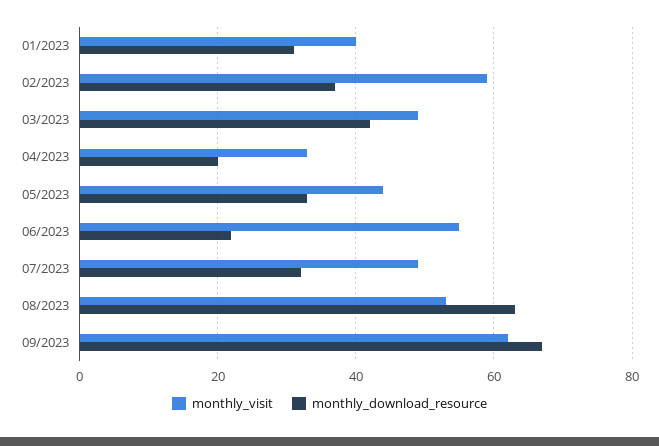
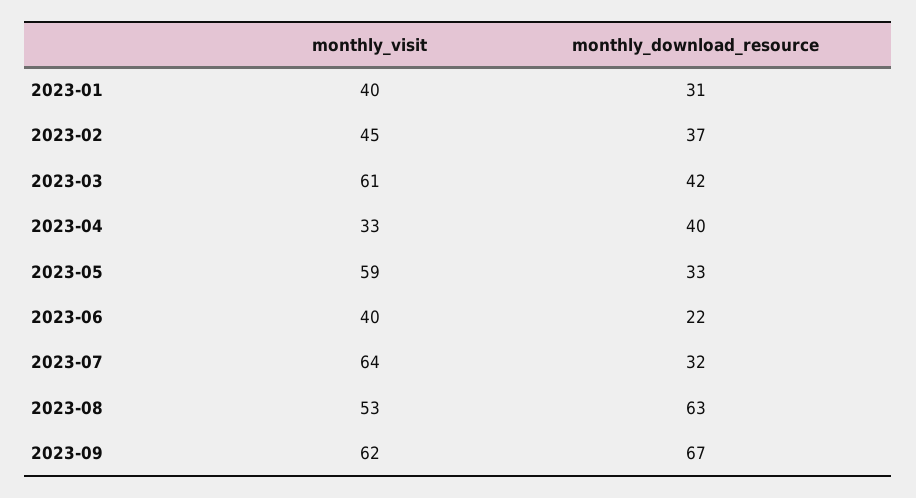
  {
    "monthly_visit": {
      "01/2023": 40,
-     "02/2023": 60,
+     "02/2023": 45,
-     "03/2023": 50,
+     "03/2023": 61,
      "04/2023": 33,
-     "05/2023": 45,
+     "05/2023": 59,
-     "06/2023": 55,
+     "06/2023": 40,
-     "07/2023": 50,
+     "07/2023": 64,
      "08/2023": 53,
      "09/2023": 62
    },
    "monthly_download_resource": {
      "01/2023": 31,
      "02/2023": 37,
      "03/2023": 42,
-     "04/2023": 20,
+     "04/2023": 40,
      "05/2023": 33,
      "06/2023": 22,
      "07/2023": 32,
      "08/2023": 63,
      "09/2023": 67
    }
  }

